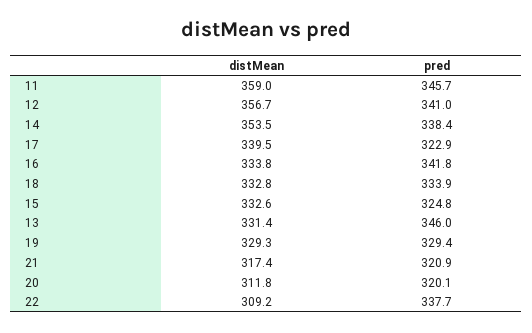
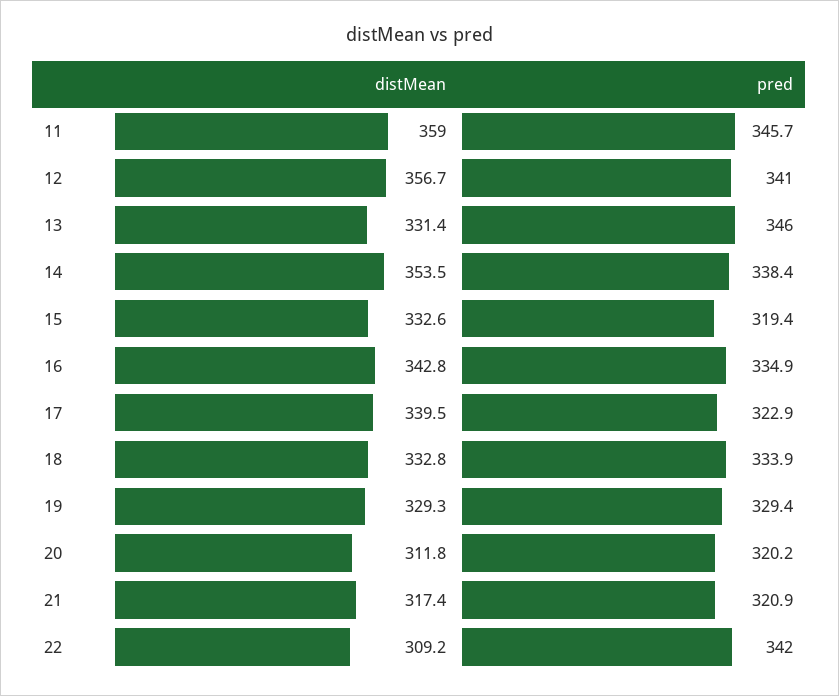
  {
    "distMean": {
      "11": 359,
      "12": 356.7,
      "14": 353.5,
      "17": 339.5,
-     "16": 333.8,
+     "16": 342.8,
      "18": 332.8,
      "15": 332.6,
      "13": 331.4,
      "19": 329.3,
      "21": 317.4,
      "20": 311.8,
      "22": 309.2
    },
    "pred": {
      "11": 345.7,
      "12": 341,
      "14": 338.4,
      "17": 322.9,
-     "16": 341.8,
+     "16": 334.9,
      "18": 333.9,
-     "15": 324.8,
+     "15": 319.4,
      "13": 346,
      "19": 329.4,
      "21": 320.9,
-     "20": 320.1,
+     "20": 320.2,
-     "22": 337.7
+     "22": 342
    }
  }

